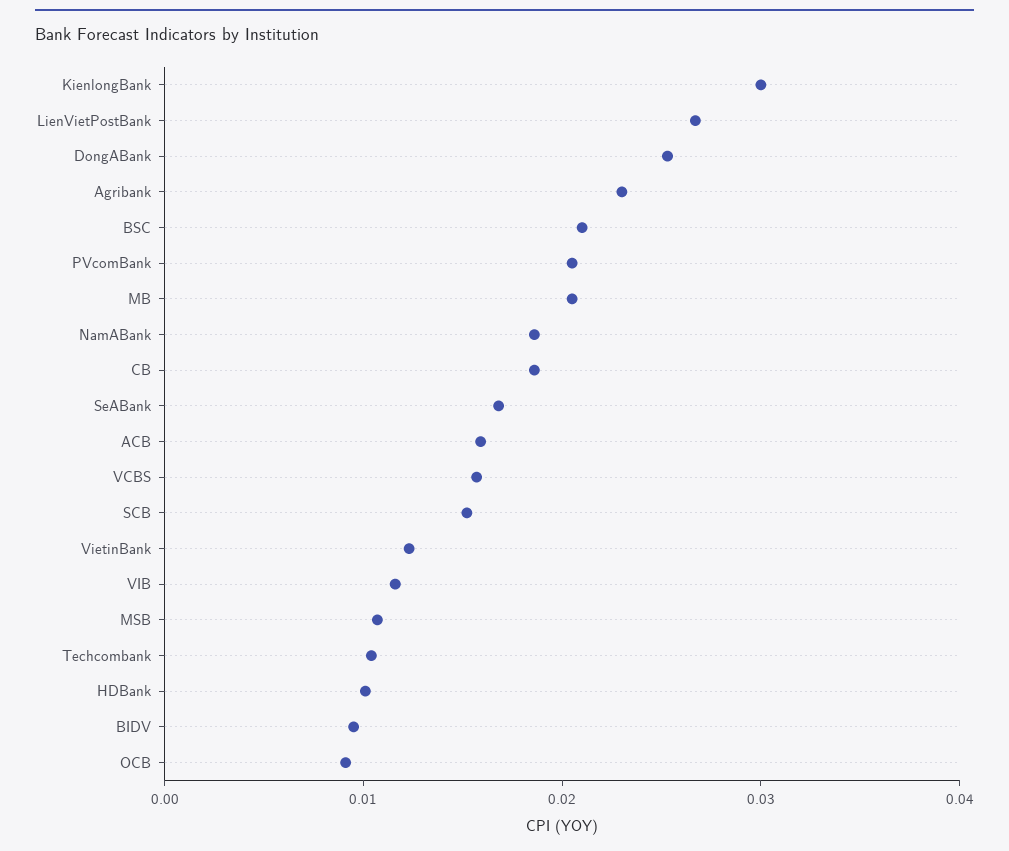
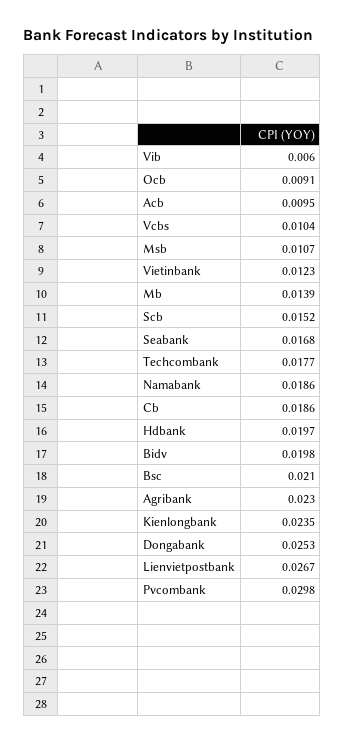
  {
-   "KienlongBank": 0.03,
+   "KienlongBank": 0.0235,
    "LienVietPostBank": 0.0267,
    "DongABank": 0.0253,
    "Agribank": 0.023,
    "BSC": 0.021,
-   "PVcomBank": 0.02,
+   "PVcomBank": 0.0298,
-   "MB": 0.02,
+   "MB": 0.0139,
    "NamABank": 0.0186,
    "CB": 0.0186,
    "SeABank": 0.0168,
-   "ACB": 0.016,
+   "ACB": 0.0095,
-   "VCBS": 0.016,
+   "VCBS": 0.0104,
    "SCB": 0.0152,
    "VietinBank": 0.0123,
-   "VIB": 0.012,
+   "VIB": 0.006,
    "MSB": 0.0107,
-   "Techcombank": 0.01,
+   "Techcombank": 0.0177,
-   "HDBank": 0.01,
+   "HDBank": 0.0197,
-   "BIDV": 0.01,
+   "BIDV": 0.0198,
    "OCB": 0.0091
  }

